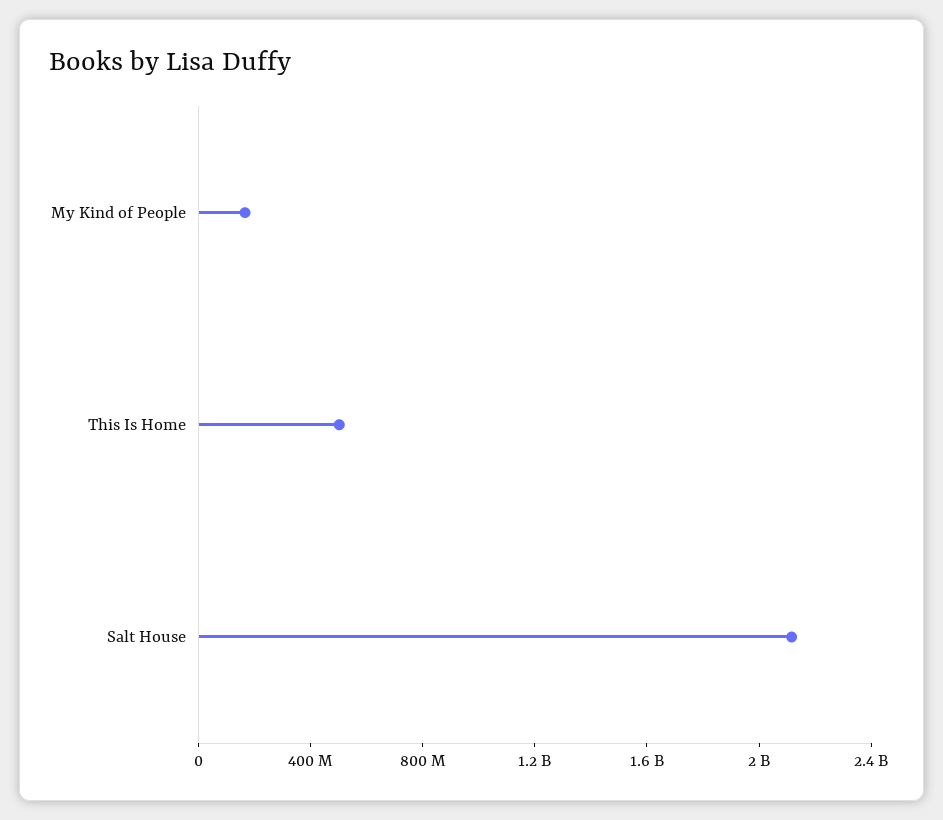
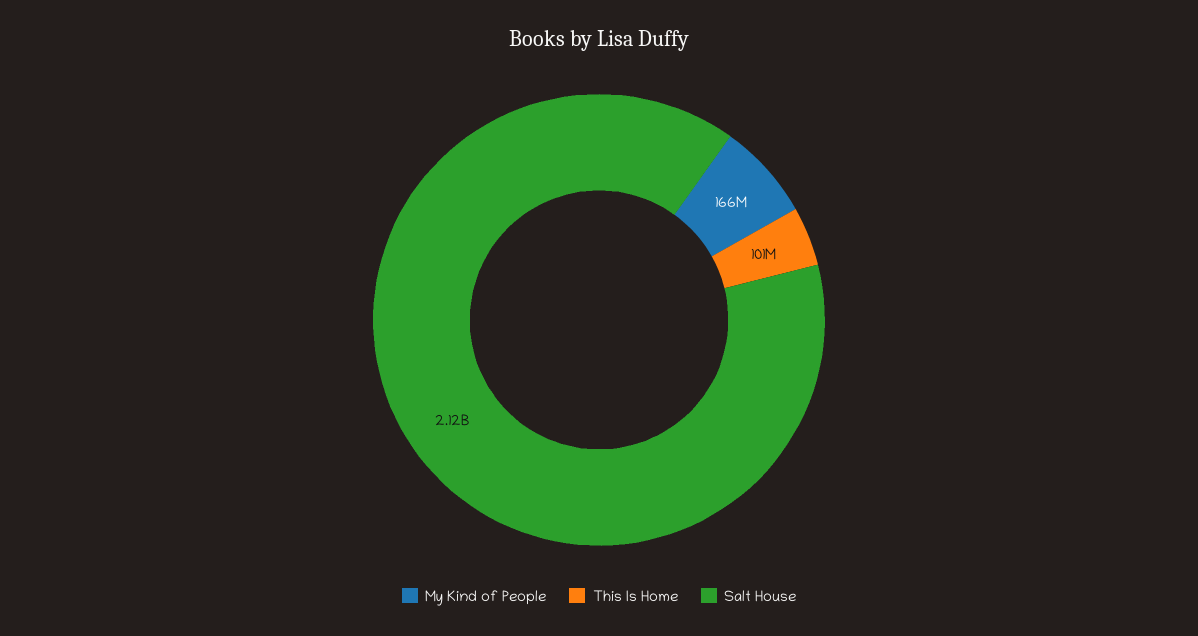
  {
    "My Kind of People": 166000000,
-   "This Is Home": 500000000,
+   "This Is Home": 101000000,
    "Salt House": 2120000000
  }

